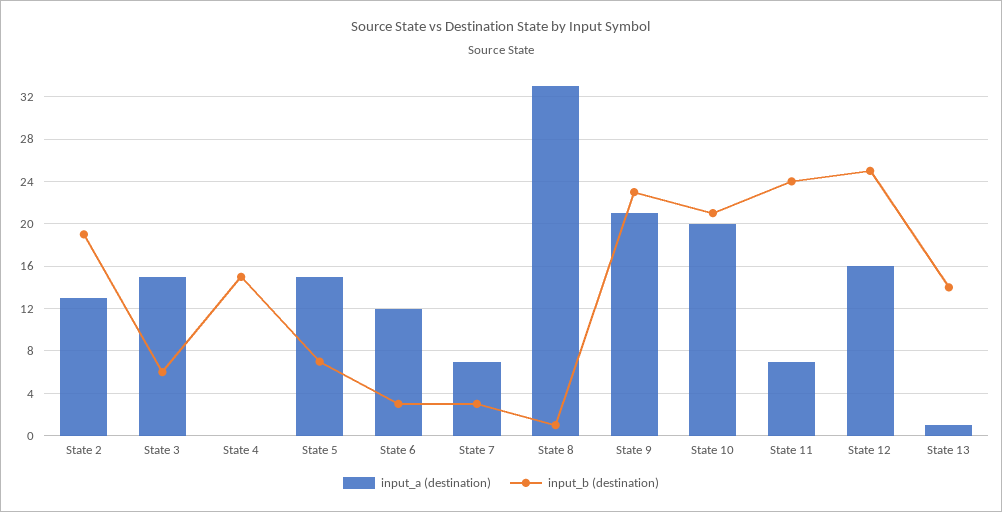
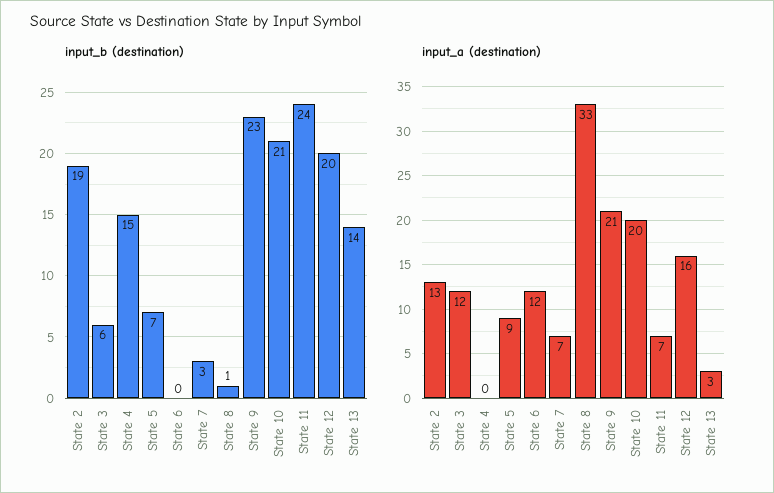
  {
    "input_a (destination)": {
      "State 2": 13,
-     "State 3": 15,
+     "State 3": 12,
      "State 4": 0,
-     "State 5": 15,
+     "State 5": 9,
      "State 6": 12,
      "State 7": 7,
      "State 8": 33,
      "State 9": 21,
      "State 10": 20,
      "State 11": 7,
      "State 12": 16,
-     "State 13": 1
+     "State 13": 3
    },
    "input_b (destination)": {
      "State 2": 19,
      "State 3": 6,
      "State 4": 15,
      "State 5": 7,
-     "State 6": 3,
+     "State 6": 0,
      "State 7": 3,
      "State 8": 1,
      "State 9": 23,
      "State 10": 21,
      "State 11": 24,
-     "State 12": 25,
+     "State 12": 20,
      "State 13": 14
    }
  }

